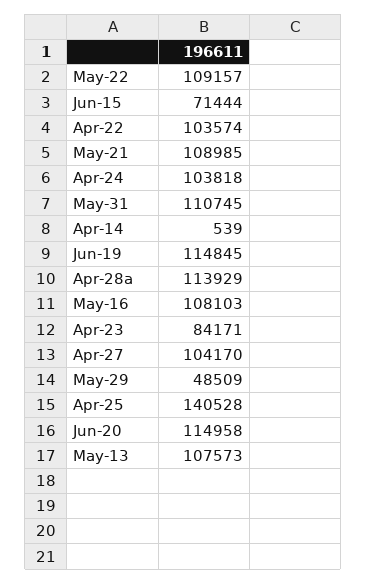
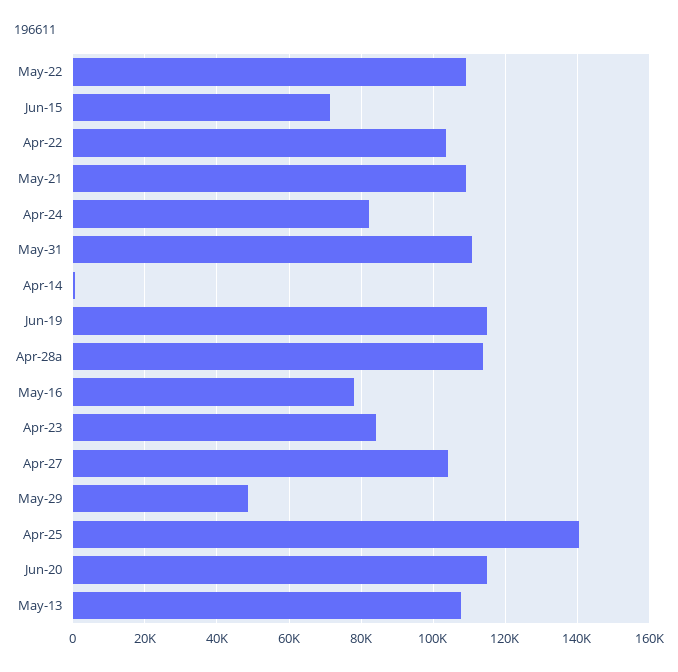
  {
    "May-22": 109157,
    "Jun-15": 71444,
    "Apr-22": 103574,
    "May-21": 108985,
-   "Apr-24": 103818,
+   "Apr-24": 82000,
    "May-31": 110745,
    "Apr-14": 539,
    "Jun-19": 114845,
    "Apr-28a": 113929,
-   "May-16": 108103,
+   "May-16": 78000,
    "Apr-23": 84171,
    "Apr-27": 104170,
    "May-29": 48509,
    "Apr-25": 140528,
    "Jun-20": 114958,
    "May-13": 107573
  }

